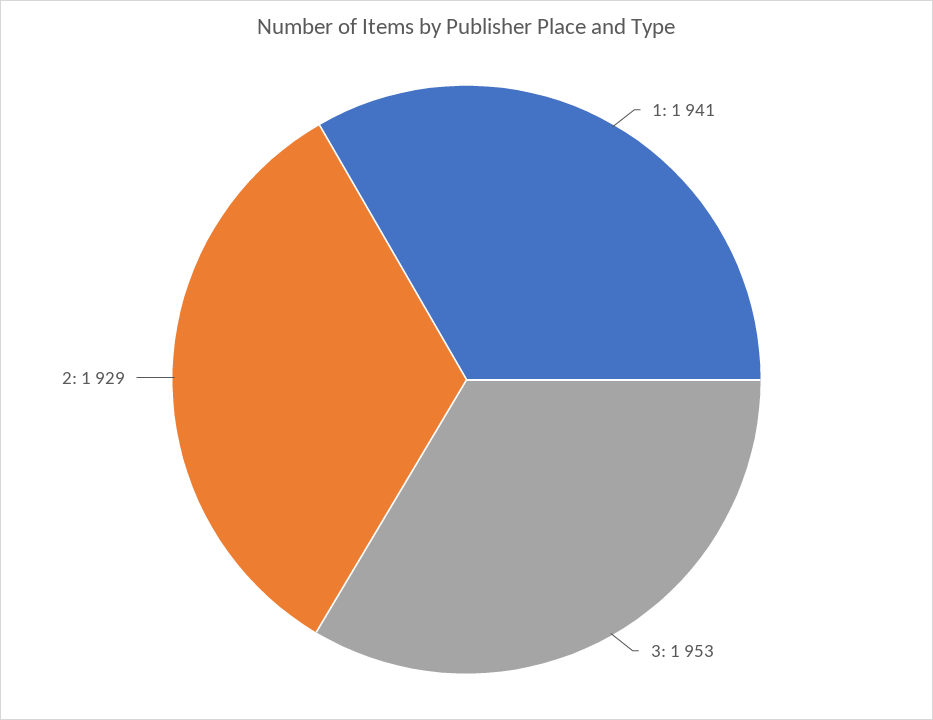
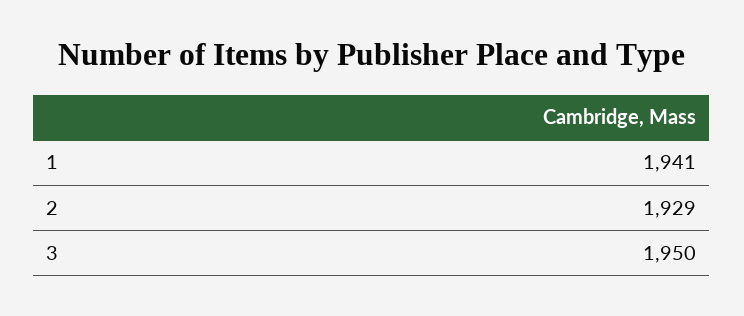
  {
    "1": 1941,
-   "3": 1953,
+   "3": 1950,
    "2": 1929
  }

